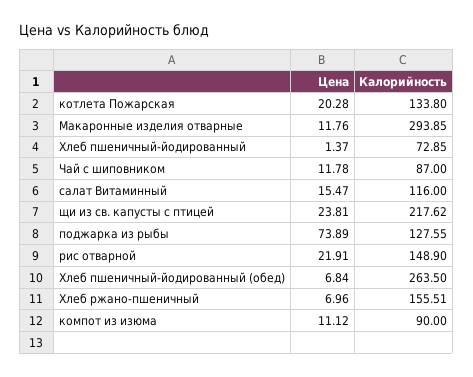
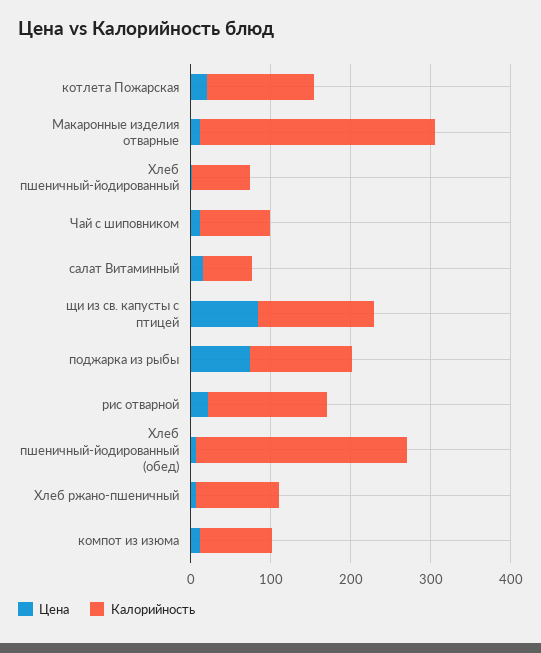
  {
    "Цена": {
      "котлета Пожарская": 20.28,
      "Макаронные изделия отварные": 11.76,
      "Хлеб пшеничный-йодированный": 1.37,
      "Чай с шиповником": 11.78,
      "салат Витаминный": 15.47,
-     "щи из св. капусты с птицей": 23.81,
+     "щи из св. капусты с птицей": 80,
      "поджарка из рыбы": 73.89,
      "рис отварной": 21.91,
      "Хлеб пшеничный-йодированный (обед)": 6.84,
      "Хлеб ржано-пшеничный": 6.96,
      "компот из изюма": 11.12
    },
    "Калорийность": {
      "котлета Пожарская": 133.8,
      "Макаронные изделия отварные": 293.85,
      "Хлеб пшеничный-йодированный": 72.85,
      "Чай с шиповником": 87,
-     "салат Витаминный": 116,
+     "салат Витаминный": 60,
-     "щи из св. капусты с птицей": 217.62,
+     "щи из св. капусты с птицей": 140,
      "поджарка из рыбы": 127.55,
      "рис отварной": 148.9,
      "Хлеб пшеничный-йодированный (обед)": 263.5,
-     "Хлеб ржано-пшеничный": 155.51,
+     "Хлеб ржано-пшеничный": 100,
      "компот из изюма": 90
    }
  }

